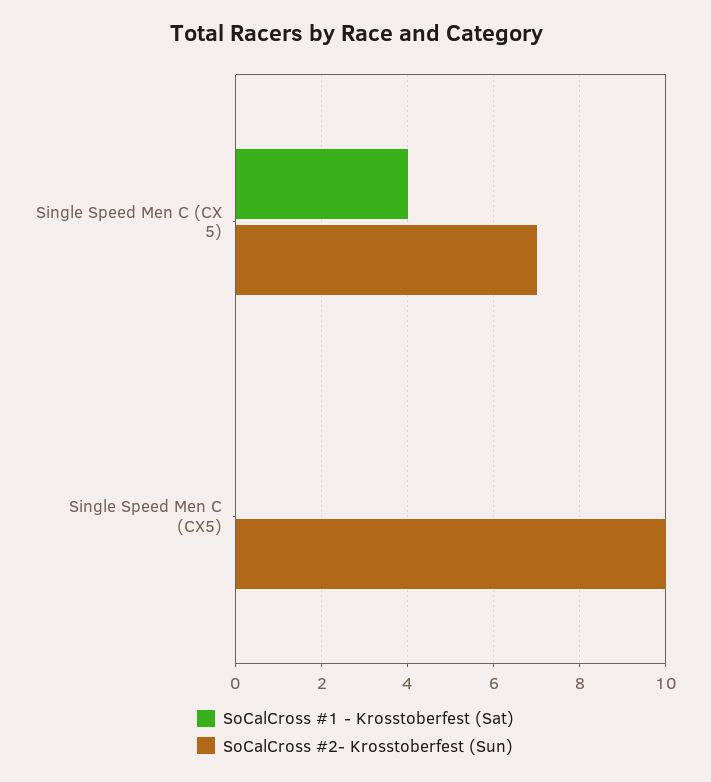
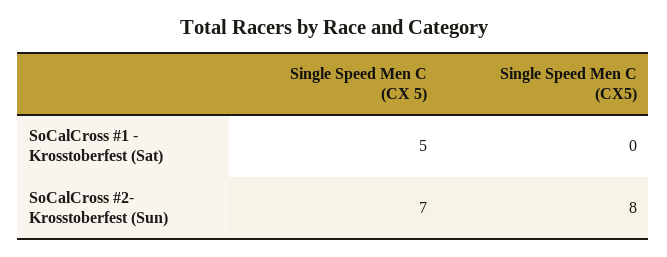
  {
    "SoCalCross #1 - Krosstoberfest (Sat)": {
-     "Single Speed Men C (CX 5)": 4,
+     "Single Speed Men C (CX 5)": 5,
      "Single Speed Men C (CX5)": 0
    },
    "SoCalCross #2- Krosstoberfest (Sun)": {
      "Single Speed Men C (CX 5)": 7,
-     "Single Speed Men C (CX5)": 10
+     "Single Speed Men C (CX5)": 8
    }
  }

